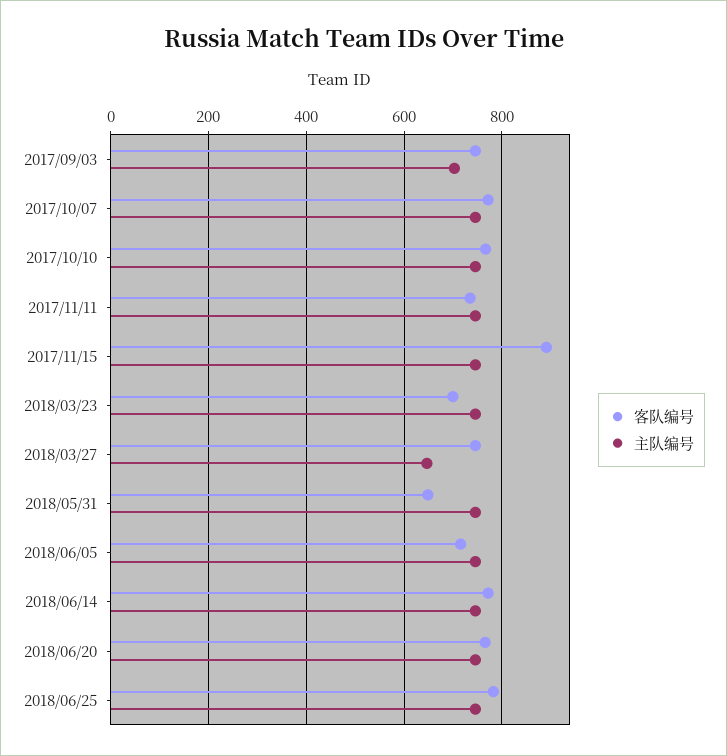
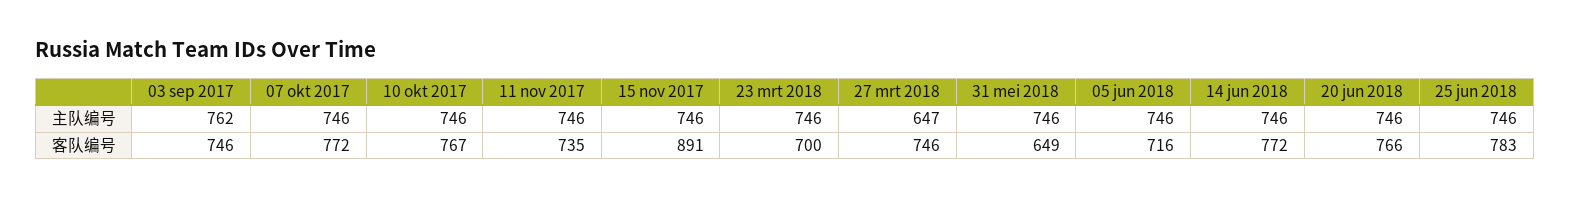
  {
    "客队编号": {
      "2017/09/03": 746,
      "2017/10/07": 772,
      "2017/10/10": 767,
      "2017/11/11": 735,
      "2017/11/15": 891,
      "2018/03/23": 700,
      "2018/03/27": 746,
      "2018/05/31": 649,
      "2018/06/05": 716,
      "2018/06/14": 772,
      "2018/06/20": 766,
      "2018/06/25": 783
    },
    "主队编号": {
-     "2017/09/03": 700,
+     "2017/09/03": 762,
      "2017/10/07": 746,
      "2017/10/10": 746,
      "2017/11/11": 746,
      "2017/11/15": 746,
      "2018/03/23": 746,
      "2018/03/27": 647,
      "2018/05/31": 746,
      "2018/06/05": 746,
      "2018/06/14": 746,
      "2018/06/20": 746,
      "2018/06/25": 746
    }
  }

